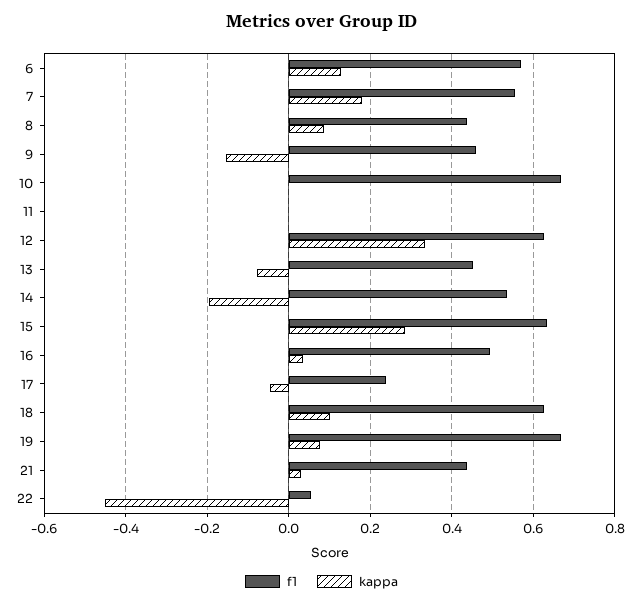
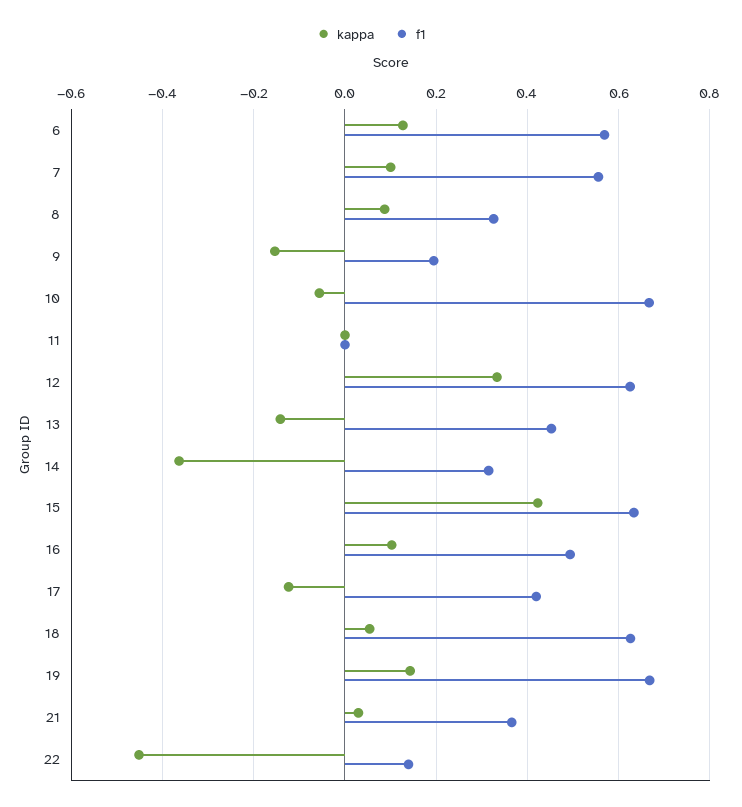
  {
    "f1": {
      "6": 0.56,
      "7": 0.56,
-     "8": 0.44,
+     "8": 0.32,
-     "9": 0.46,
+     "9": 0.2,
      "10": 0.66,
      "11": 0,
      "12": 0.62,
      "13": 0.46,
-     "14": 0.54,
+     "14": 0.32,
      "15": 0.64,
      "16": 0.5,
-     "17": 0.24,
+     "17": 0.42,
      "18": 0.62,
      "19": 0.66,
-     "21": 0.44,
+     "21": 0.36,
-     "22": 0.06
+     "22": 0.14
    },
    "kappa": {
      "6": 0.12,
-     "7": 0.18,
+     "7": 0.1,
      "8": 0.08,
      "9": -0.16,
-     "10": 0,
+     "10": -0.06,
      "11": 0,
      "12": 0.34,
-     "13": -0.08,
+     "13": -0.14,
-     "14": -0.2,
+     "14": -0.36,
-     "15": 0.28,
+     "15": 0.42,
-     "16": 0.04,
+     "16": 0.1,
-     "17": -0.04,
+     "17": -0.12,
-     "18": 0.1,
+     "18": 0.06,
-     "19": 0.08,
+     "19": 0.14,
      "21": 0.02,
      "22": -0.46
    }
  }

